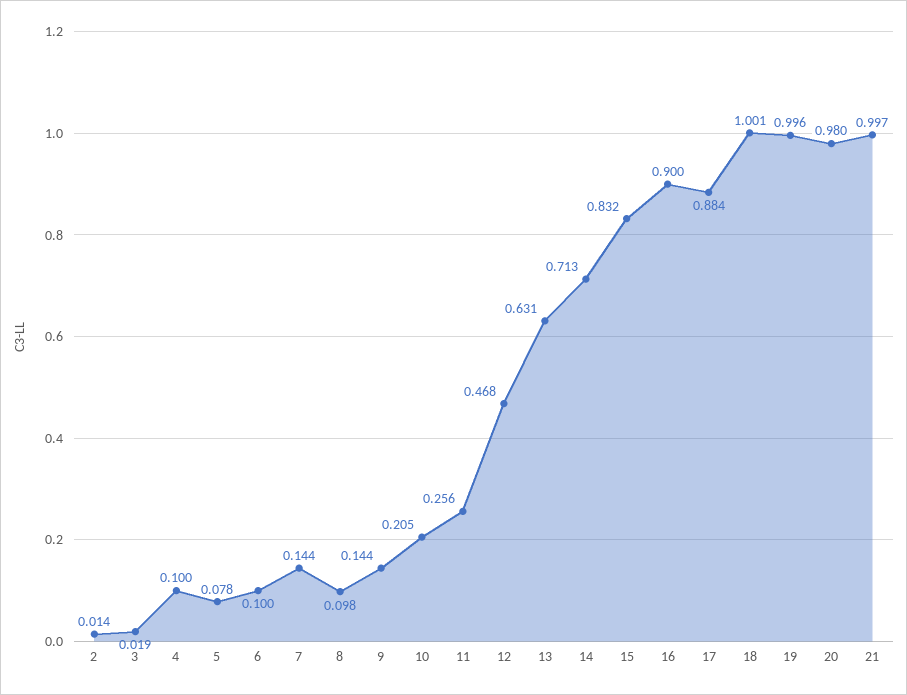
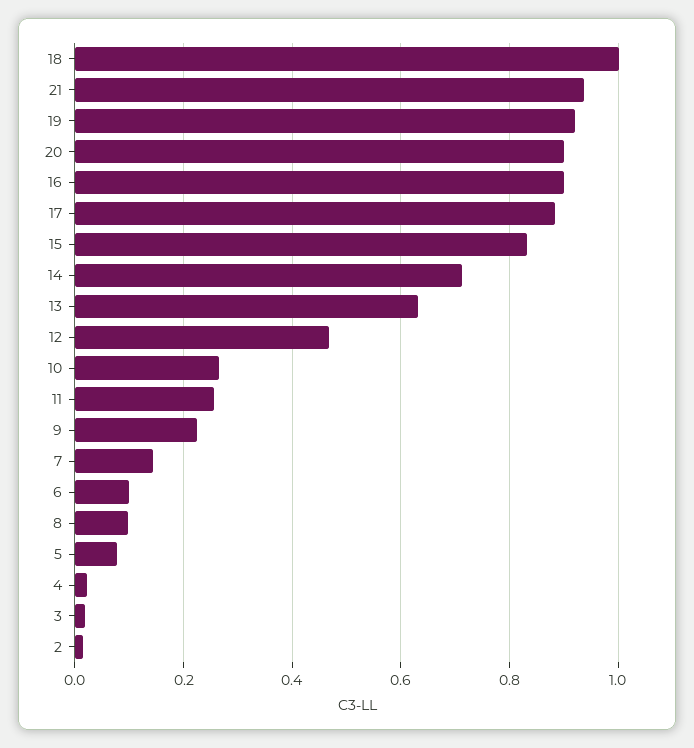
  {
    "2": 0.014,
    "3": 0.019,
-   "4": 0.1,
+   "4": 0.02,
    "5": 0.078,
    "6": 0.1,
    "7": 0.144,
    "8": 0.098,
-   "9": 0.144,
+   "9": 0.22,
-   "10": 0.205,
+   "10": 0.26,
    "11": 0.256,
    "12": 0.468,
    "13": 0.631,
    "14": 0.713,
    "15": 0.832,
    "16": 0.9,
    "17": 0.884,
    "18": 1.001,
-   "19": 0.996,
+   "19": 0.92,
-   "20": 0.98,
+   "20": 0.9,
-   "21": 0.997
+   "21": 0.94
  }

